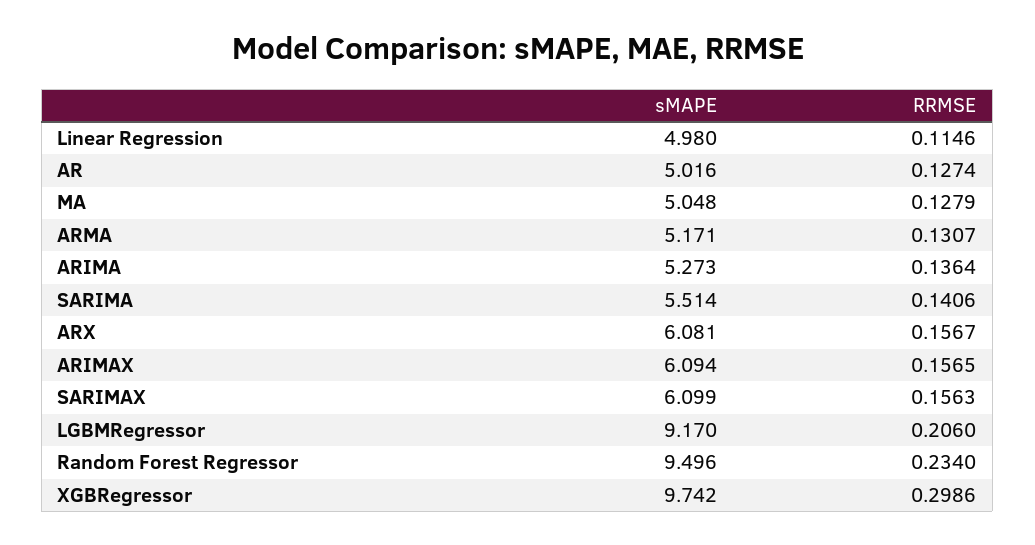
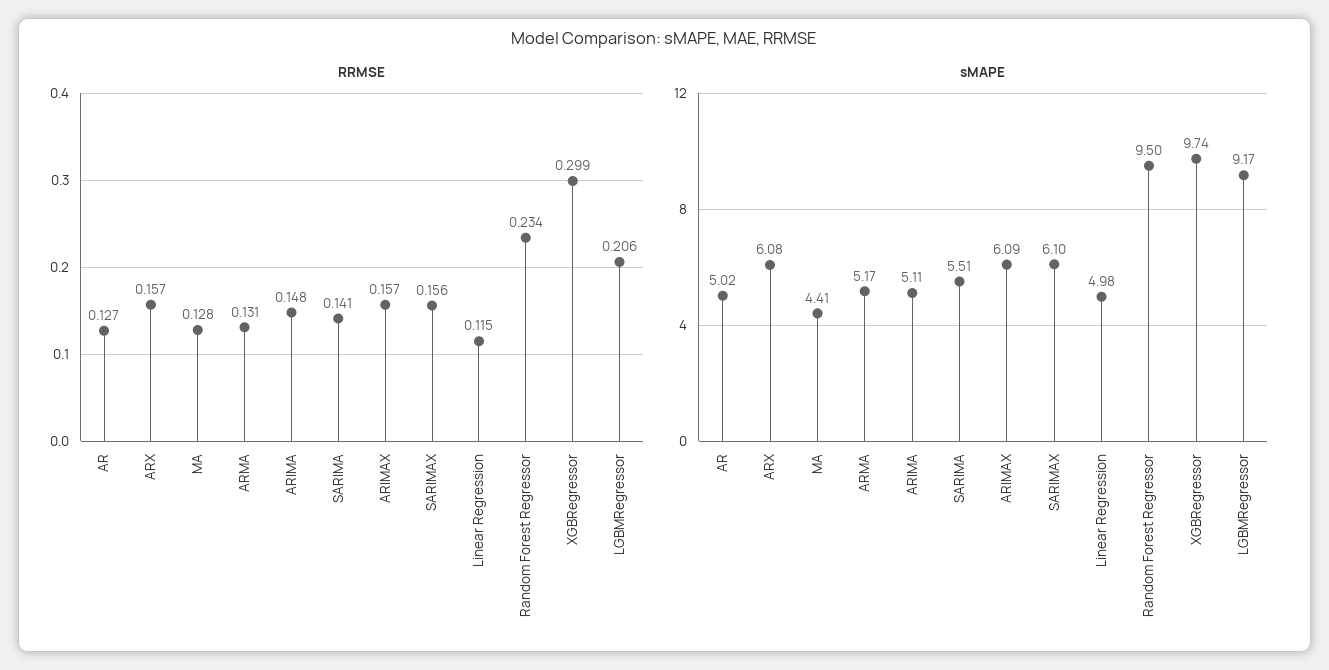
  {
    "sMAPE": {
      "Linear Regression": 4.98,
      "AR": 5.016,
-     "MA": 5.048,
+     "MA": 4.41,
      "ARMA": 5.171,
-     "ARIMA": 5.273,
+     "ARIMA": 5.11,
      "SARIMA": 5.514,
      "ARX": 6.081,
      "ARIMAX": 6.094,
      "SARIMAX": 6.099,
      "LGBMRegressor": 9.17,
      "Random Forest Regressor": 9.496,
      "XGBRegressor": 9.742
    },
    "RRMSE": {
      "Linear Regression": 0.1146,
      "AR": 0.1274,
      "MA": 0.1279,
      "ARMA": 0.1307,
-     "ARIMA": 0.1364,
+     "ARIMA": 0.148,
      "SARIMA": 0.1406,
      "ARX": 0.1567,
      "ARIMAX": 0.1565,
      "SARIMAX": 0.1563,
      "LGBMRegressor": 0.206,
      "Random Forest Regressor": 0.234,
      "XGBRegressor": 0.2986
    }
  }

